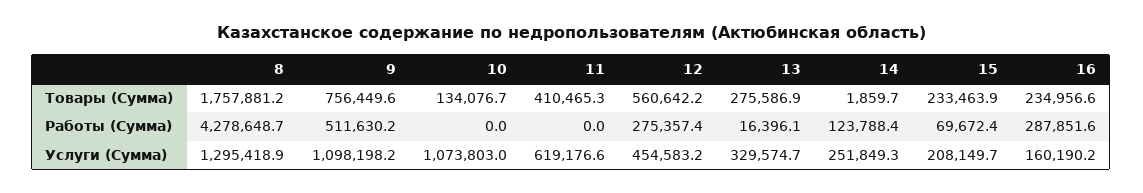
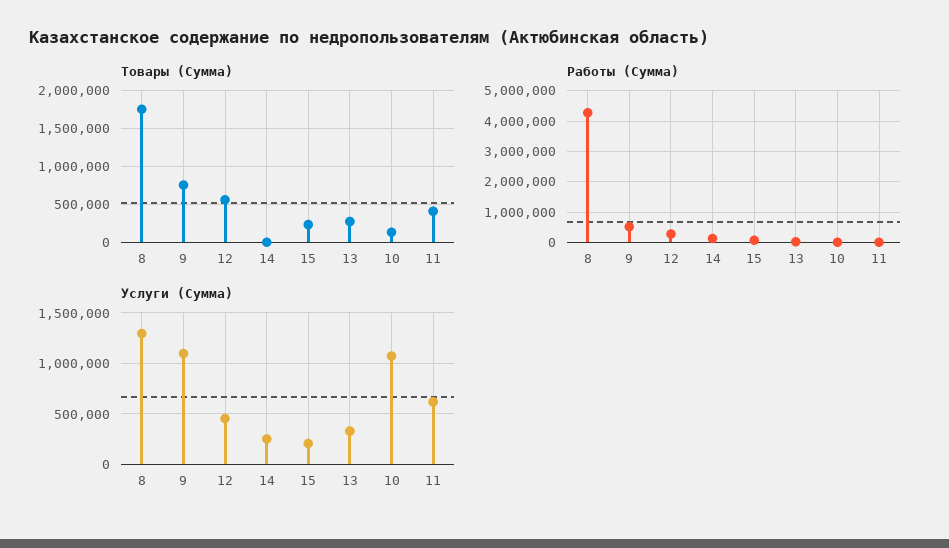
  {
    "Товары (Сумма)": {
      "8": 1757881.2,
      "9": 756449.6,
      "10": 134076.7,
      "11": 410465.3,
      "12": 560642.2,
      "13": 275586.9,
      "14": 1859.7,
-     "15": 233463.9,
+     "15": 233463.9
-     "16": 234956.6
    },
    "Работы (Сумма)": {
      "8": 4278648.7,
      "9": 511630.2,
      "10": 0,
      "11": 0,
      "12": 275357.4,
      "13": 16396.1,
      "14": 123788.4,
-     "15": 69672.4,
+     "15": 69672.4
-     "16": 287851.6
    },
    "Услуги (Сумма)": {
      "8": 1295418.9,
      "9": 1098198.2,
      "10": 1073803,
      "11": 619176.6,
      "12": 454583.2,
      "13": 329574.7,
      "14": 251849.3,
-     "15": 208149.7,
+     "15": 208149.7
-     "16": 160190.2
    }
  }

